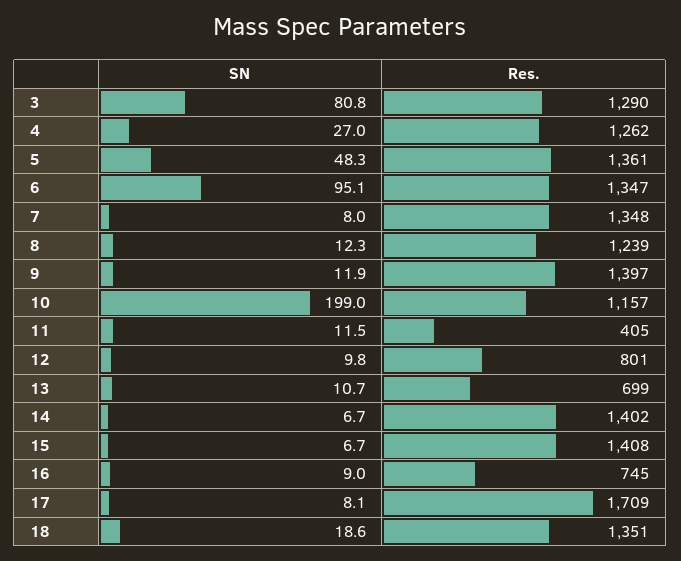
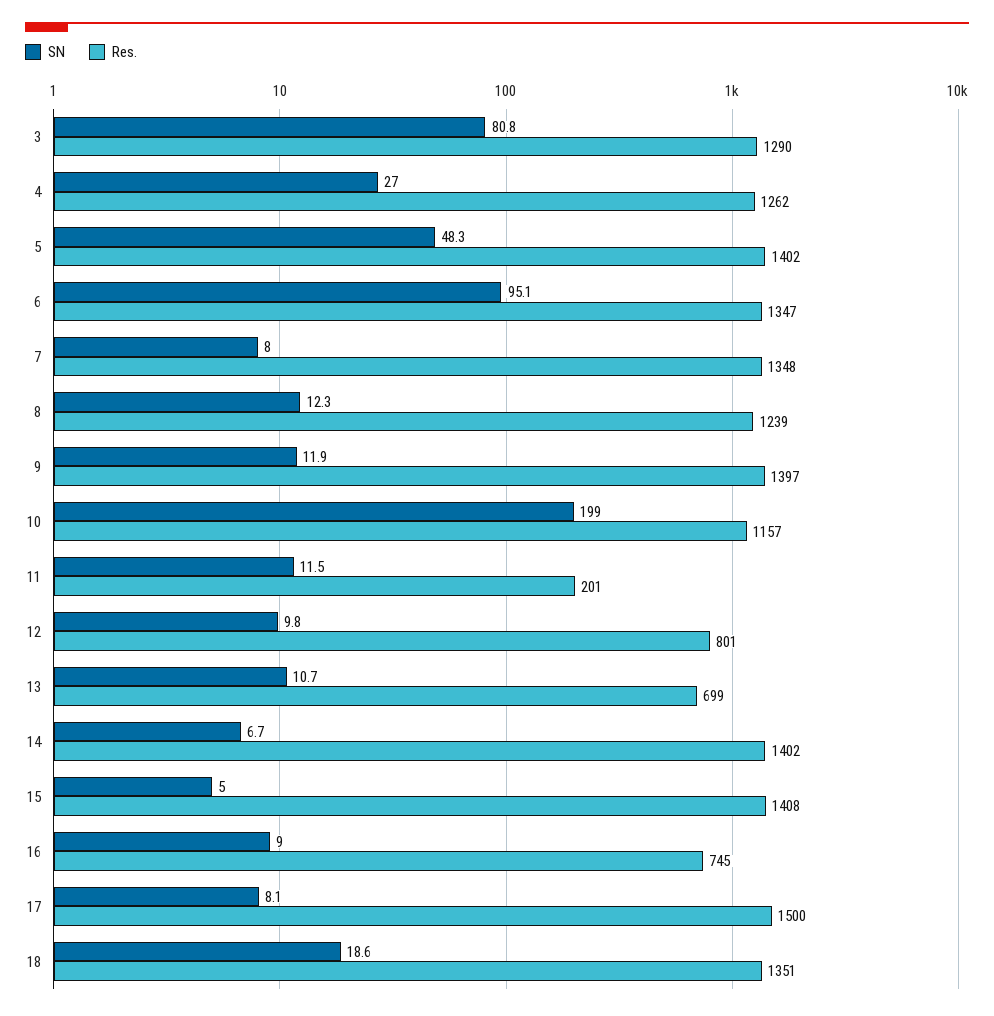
  {
    "SN": {
      "3": 80.8,
      "4": 27,
      "5": 48.3,
      "6": 95.1,
      "7": 8,
      "8": 12.3,
      "9": 11.9,
      "10": 199,
      "11": 11.5,
      "12": 9.8,
      "13": 10.7,
      "14": 6.7,
-     "15": 6.7,
+     "15": 5,
      "16": 9,
      "17": 8.1,
      "18": 18.6
    },
    "Res.": {
      "3": 1290,
      "4": 1262,
-     "5": 1361,
+     "5": 1402,
      "6": 1347,
      "7": 1348,
      "8": 1239,
      "9": 1397,
      "10": 1157,
-     "11": 405,
+     "11": 201,
      "12": 801,
      "13": 699,
      "14": 1402,
      "15": 1408,
      "16": 745,
-     "17": 1709,
+     "17": 1500,
      "18": 1351
    }
  }

